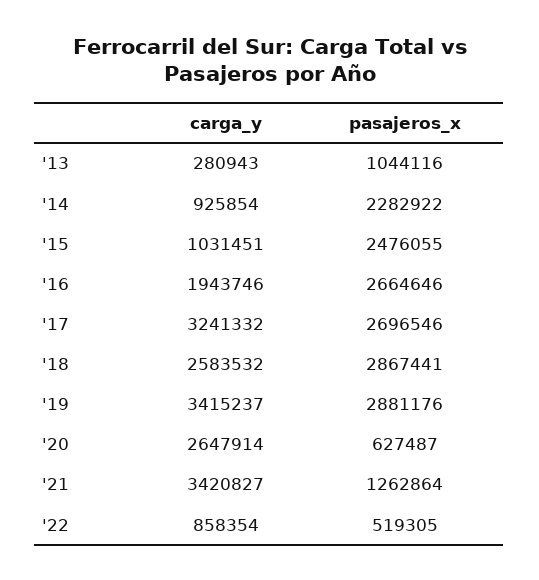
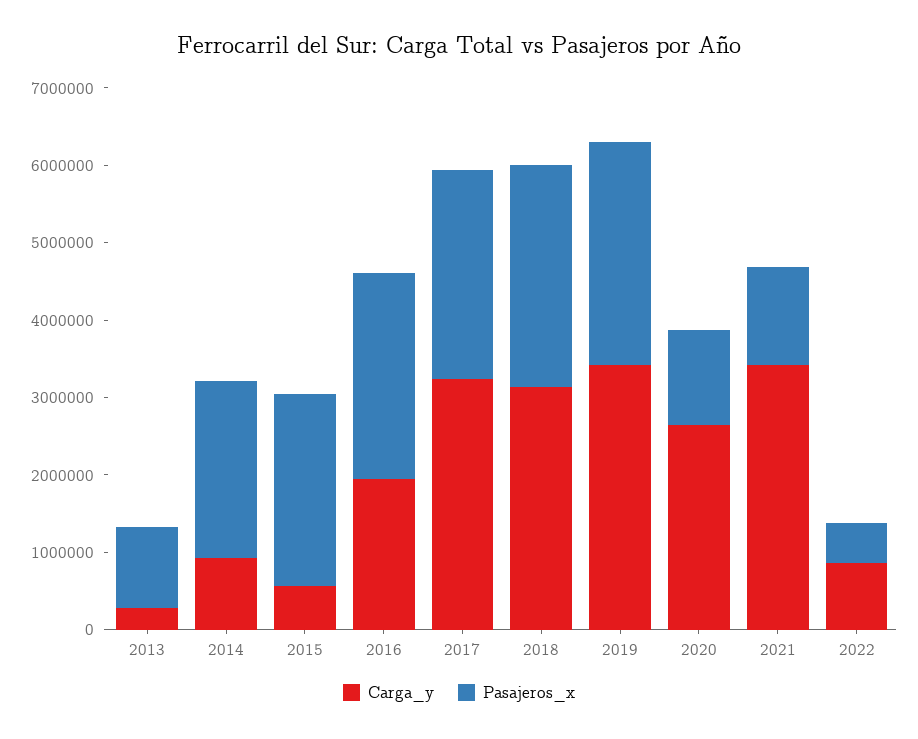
  {
    "carga_y": {
      "'13": 280943,
      "'14": 925854,
-     "'15": 1031451,
+     "'15": 600000,
      "'16": 1943746,
      "'17": 3241332,
-     "'18": 2583532,
+     "'18": 3200000,
      "'19": 3415237,
      "'20": 2647914,
      "'21": 3420827,
      "'22": 858354
    },
    "pasajeros_x": {
      "'13": 1044116,
      "'14": 2282922,
      "'15": 2476055,
      "'16": 2664646,
      "'17": 2696546,
      "'18": 2867441,
      "'19": 2881176,
-     "'20": 627487,
+     "'20": 1200000,
      "'21": 1262864,
      "'22": 519305
    }
  }

